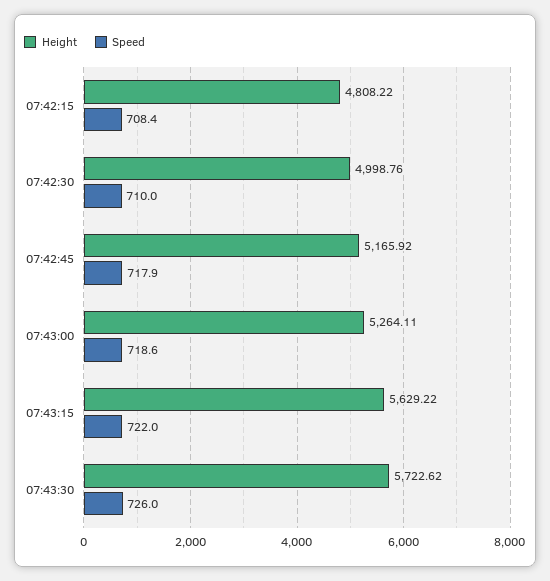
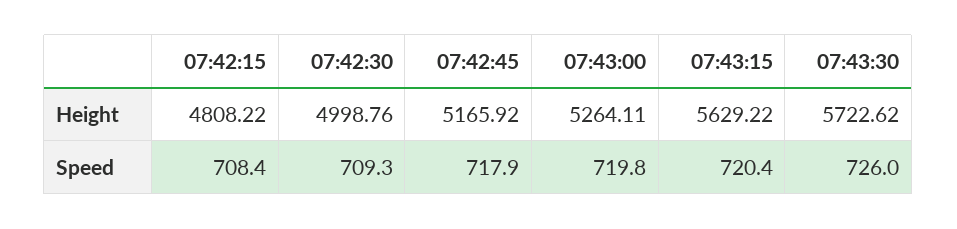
  {
    "Height": {
      "07:42:15": 4808.22,
      "07:42:30": 4998.76,
      "07:42:45": 5165.92,
      "07:43:00": 5264.11,
      "07:43:15": 5629.22,
      "07:43:30": 5722.62
    },
    "Speed": {
      "07:42:15": 708.4,
-     "07:42:30": 710,
+     "07:42:30": 709.3,
      "07:42:45": 717.9,
-     "07:43:00": 718.6,
+     "07:43:00": 719.8,
-     "07:43:15": 722,
+     "07:43:15": 720.4,
      "07:43:30": 726
    }
  }

